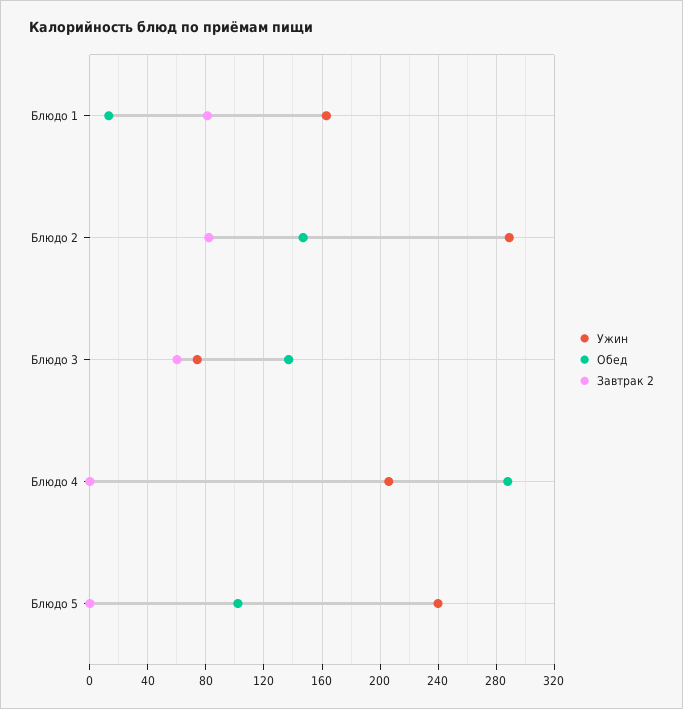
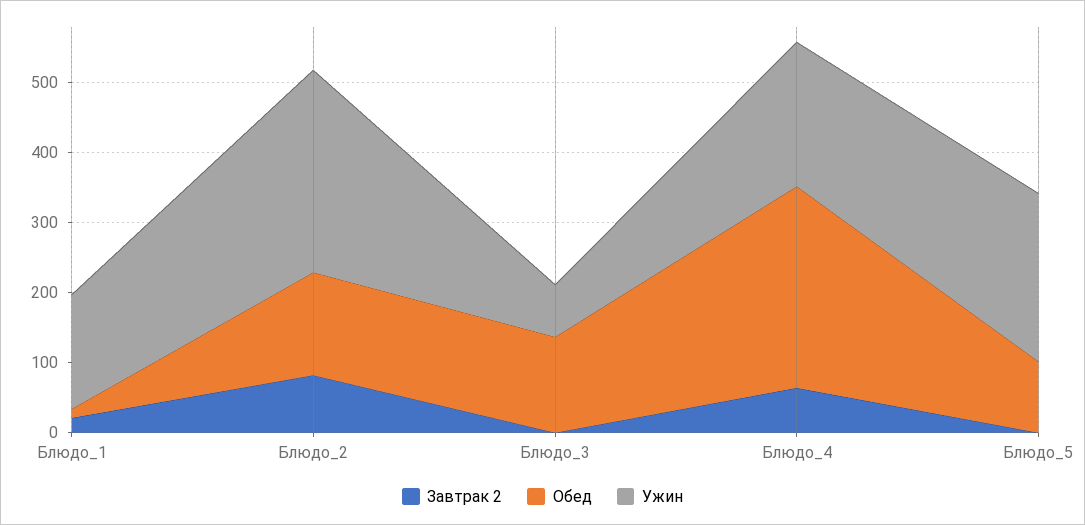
  {
    "Ужин": {
      "Блюдо 1": 165,
      "Блюдо 2": 290,
      "Блюдо 3": 75,
      "Блюдо 4": 205,
      "Блюдо 5": 240
    },
    "Обед": {
      "Блюдо 1": 15,
      "Блюдо 2": 145,
      "Блюдо 3": 135,
      "Блюдо 4": 290,
      "Блюдо 5": 100
    },
    "Завтрак 2": {
-     "Блюдо 1": 80,
+     "Блюдо 1": 20,
      "Блюдо 2": 80,
-     "Блюдо 3": 60,
+     "Блюдо 3": 0,
-     "Блюдо 4": 0,
+     "Блюдо 4": 60,
      "Блюдо 5": 0
    }
  }

